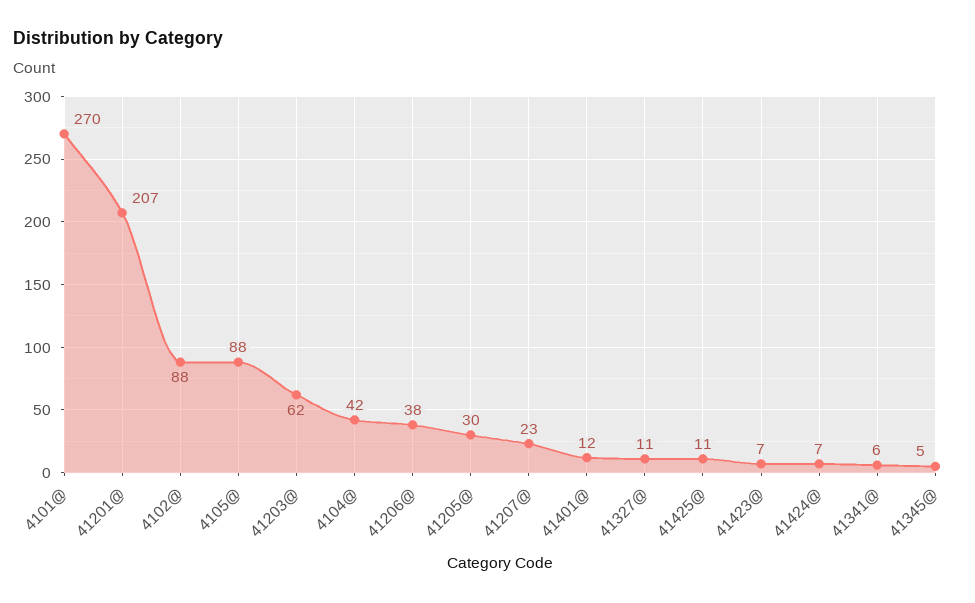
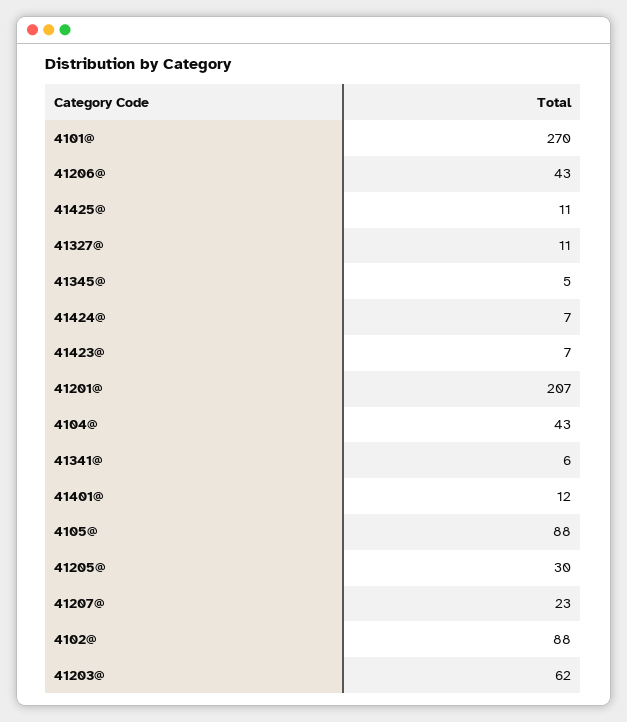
  {
    "4101@": 270,
    "41201@": 207,
    "4102@": 88,
    "4105@": 88,
    "41203@": 62,
-   "4104@": 42,
+   "4104@": 43,
-   "41206@": 38,
+   "41206@": 43,
    "41205@": 30,
    "41207@": 23,
    "41401@": 12,
    "41327@": 11,
    "41425@": 11,
    "41423@": 7,
    "41424@": 7,
    "41341@": 6,
    "41345@": 5
  }

